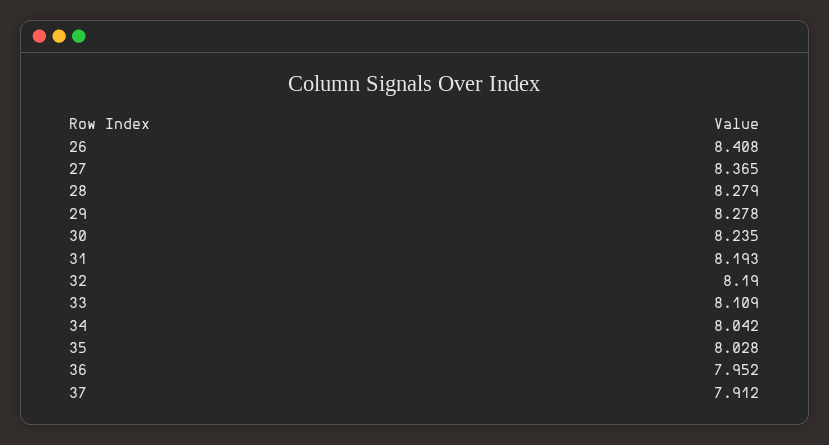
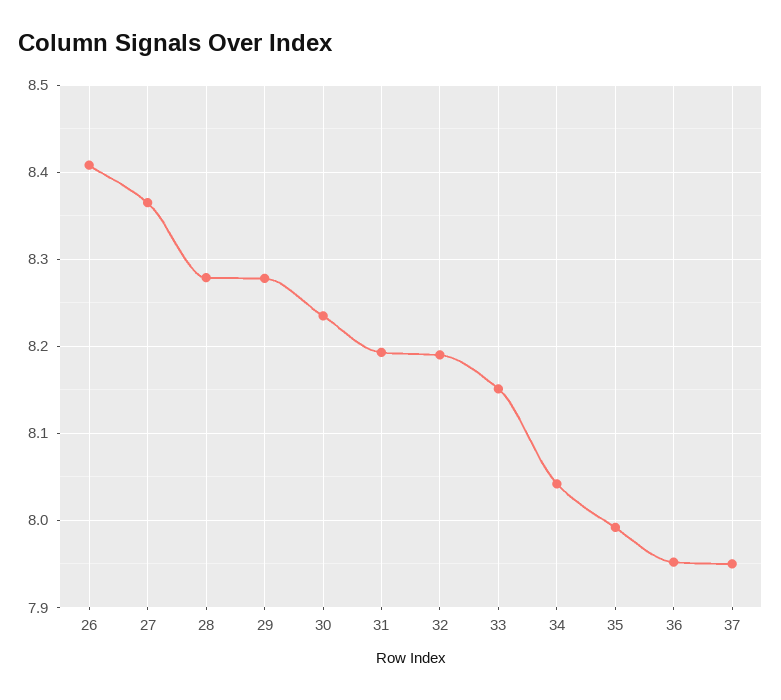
  {
    "26": 8.408,
    "27": 8.365,
    "28": 8.279,
    "29": 8.278,
    "30": 8.235,
    "31": 8.193,
    "32": 8.19,
-   "33": 8.109,
+   "33": 8.15,
    "34": 8.042,
-   "35": 8.028,
+   "35": 7.99,
    "36": 7.952,
-   "37": 7.912
+   "37": 7.95
  }

